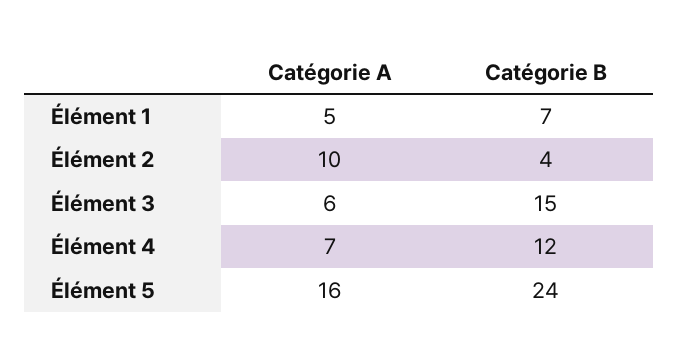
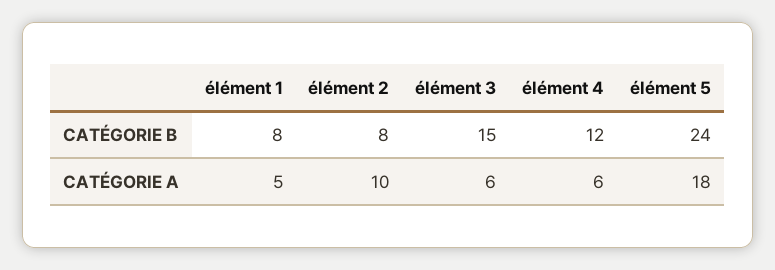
  {
    "Catégorie A": {
      "Élément 1": 5,
      "Élément 2": 10,
      "Élément 3": 6,
-     "Élément 4": 7,
+     "Élément 4": 6,
-     "Élément 5": 16
+     "Élément 5": 18
    },
    "Catégorie B": {
-     "Élément 1": 7,
+     "Élément 1": 8,
-     "Élément 2": 4,
+     "Élément 2": 8,
      "Élément 3": 15,
      "Élément 4": 12,
      "Élément 5": 24
    }
  }

